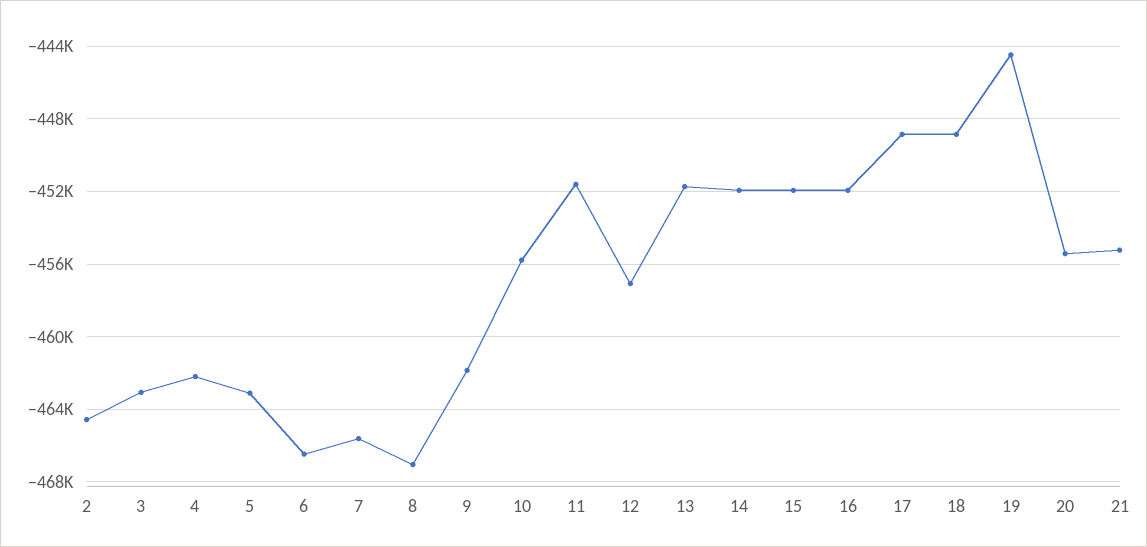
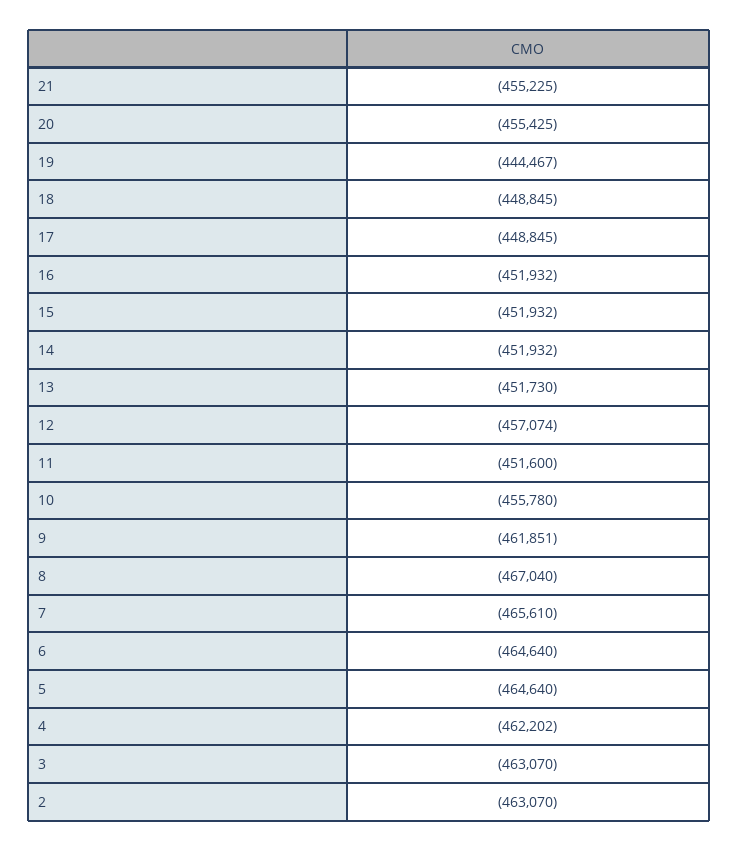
  {
-   "2": -464500,
+   "2": -463070,
    "3": -463070,
    "4": -462202,
-   "5": -463000,
+   "5": -464640,
-   "6": -466500,
+   "6": -464640,
    "7": -465610,
    "8": -467040,
    "9": -461851,
    "10": -455780,
    "11": -451600,
    "12": -457074,
    "13": -451730,
    "14": -451932,
    "15": -451932,
    "16": -451932,
    "17": -448845,
    "18": -448845,
    "19": -444467,
    "20": -455425,
    "21": -455225
  }

